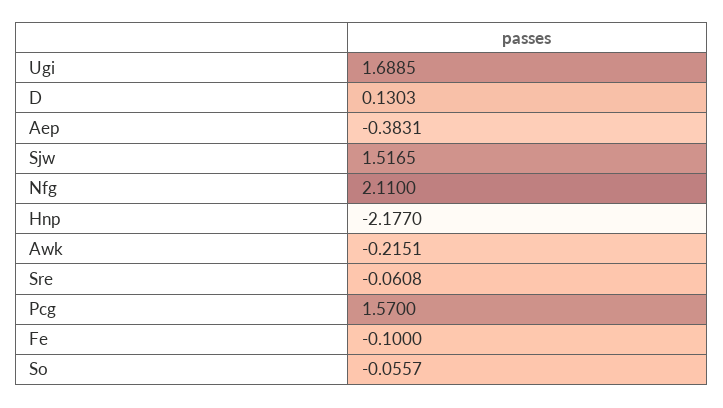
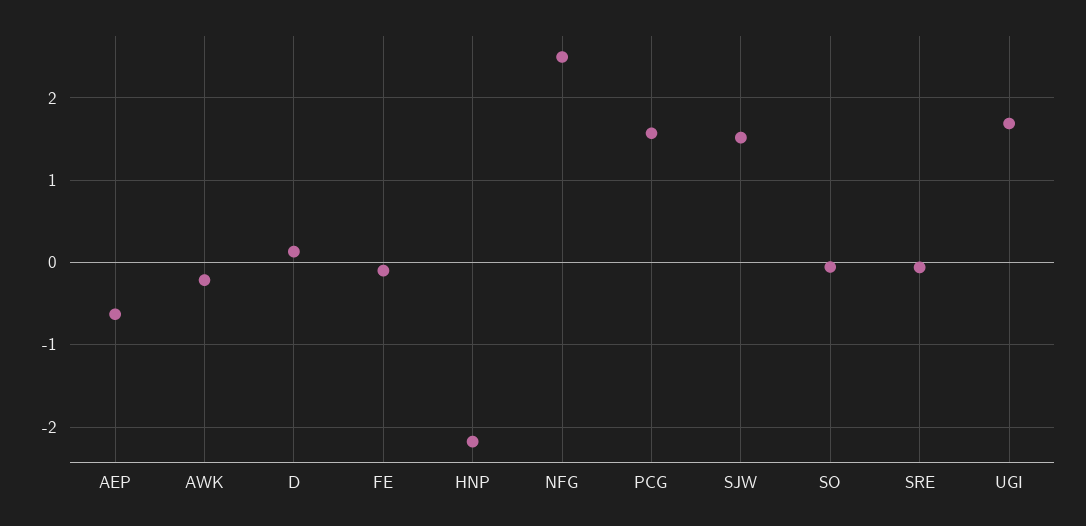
  {
    "Ugi": 1.6885,
    "D": 0.1303,
-   "Aep": -0.3831,
+   "Aep": -0.6,
    "Sjw": 1.5165,
-   "Nfg": 2.11,
+   "Nfg": 2.5,
    "Hnp": -2.177,
    "Awk": -0.2151,
    "Sre": -0.0608,
    "Pcg": 1.57,
    "Fe": -0.1,
    "So": -0.0557
  }

